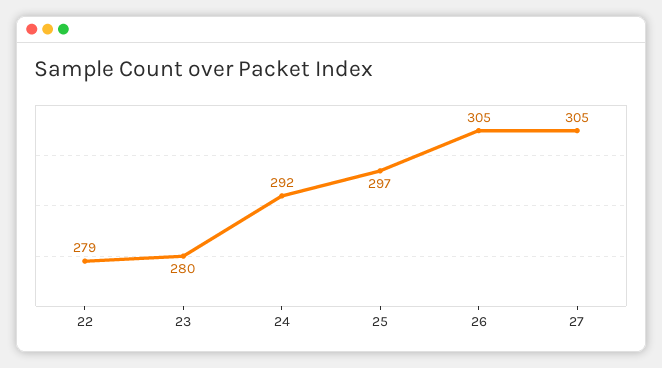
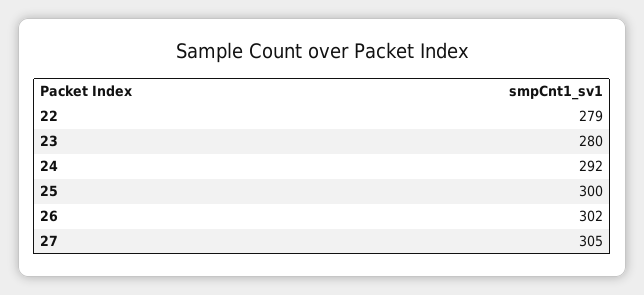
  {
    "22": 279,
    "23": 280,
    "24": 292,
-   "25": 297,
+   "25": 300,
-   "26": 305,
+   "26": 302,
    "27": 305
  }

